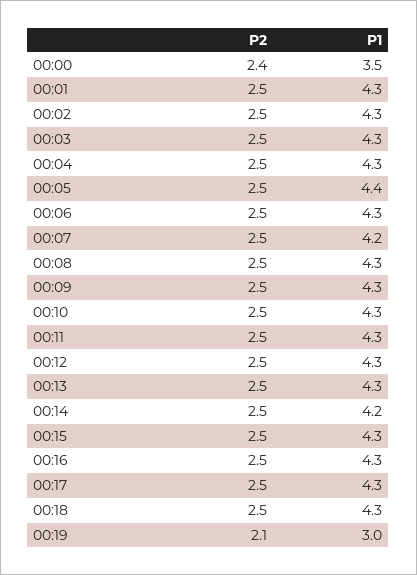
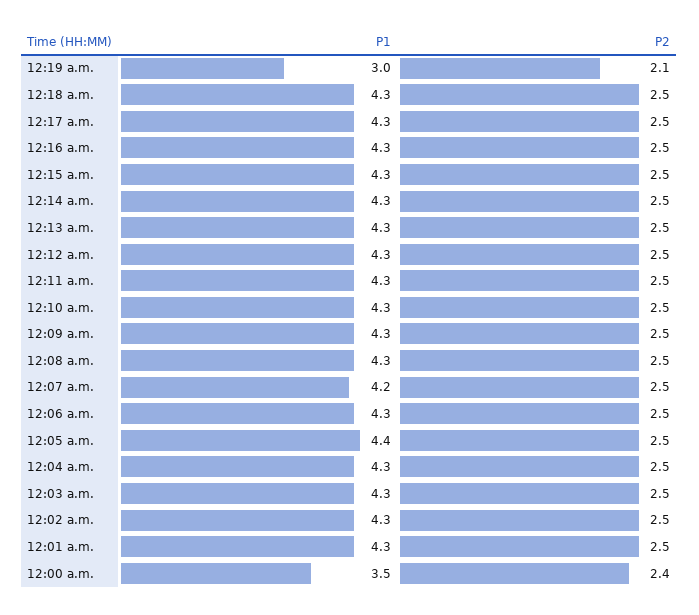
  {
    "P2": {
      "00:00": 2.4,
      "00:01": 2.5,
      "00:02": 2.5,
      "00:03": 2.5,
      "00:04": 2.5,
      "00:05": 2.5,
      "00:06": 2.5,
      "00:07": 2.5,
      "00:08": 2.5,
      "00:09": 2.5,
      "00:10": 2.5,
      "00:11": 2.5,
      "00:12": 2.5,
      "00:13": 2.5,
      "00:14": 2.5,
      "00:15": 2.5,
      "00:16": 2.5,
      "00:17": 2.5,
      "00:18": 2.5,
      "00:19": 2.1
    },
    "P1": {
      "00:00": 3.5,
      "00:01": 4.3,
      "00:02": 4.3,
      "00:03": 4.3,
      "00:04": 4.3,
      "00:05": 4.4,
      "00:06": 4.3,
      "00:07": 4.2,
      "00:08": 4.3,
      "00:09": 4.3,
      "00:10": 4.3,
      "00:11": 4.3,
      "00:12": 4.3,
      "00:13": 4.3,
-     "00:14": 4.2,
+     "00:14": 4.3,
      "00:15": 4.3,
      "00:16": 4.3,
      "00:17": 4.3,
      "00:18": 4.3,
      "00:19": 3
    }
  }

